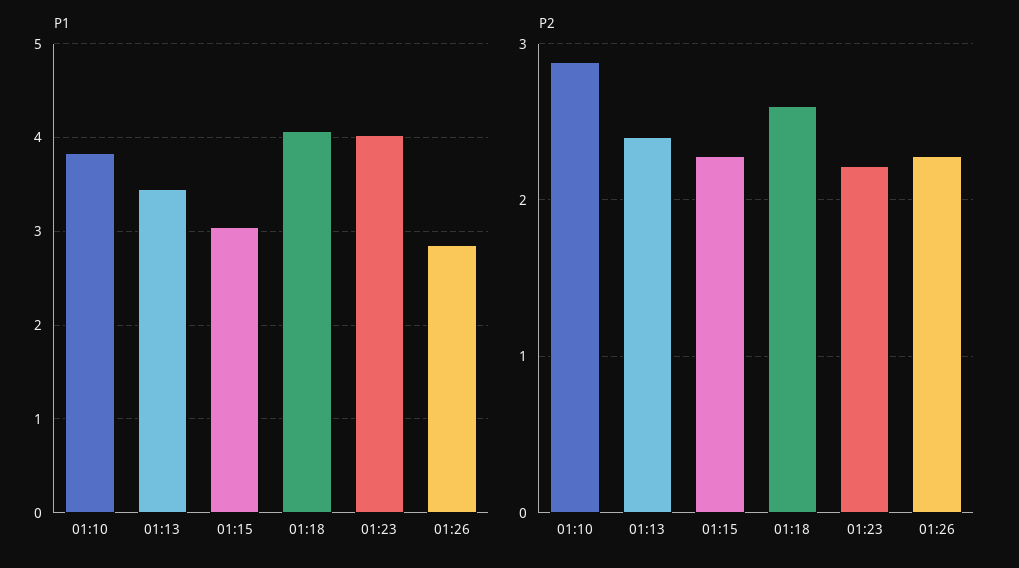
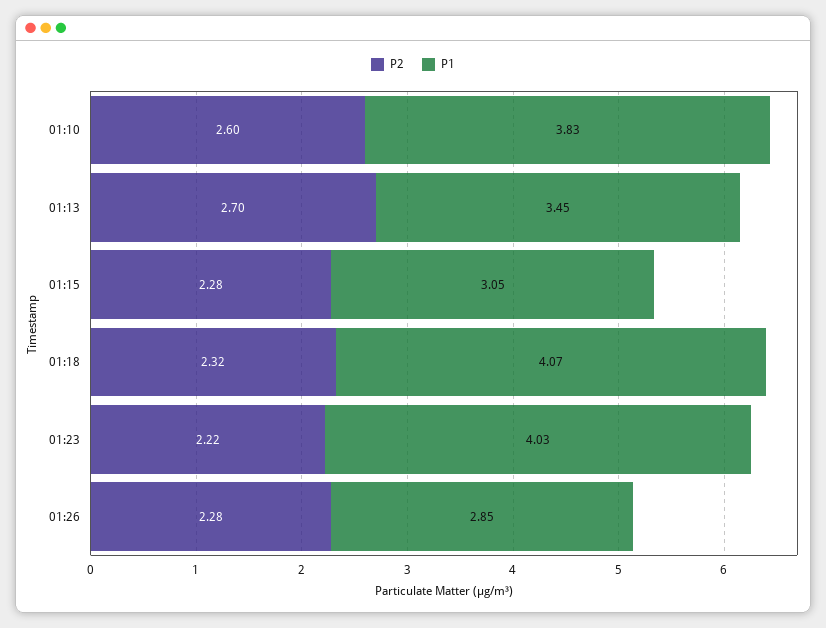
  {
    "P1": {
      "01:10": 3.83,
      "01:13": 3.45,
      "01:15": 3.05,
      "01:18": 4.07,
      "01:23": 4.03,
      "01:26": 2.85
    },
    "P2": {
-     "01:10": 2.9,
+     "01:10": 2.6,
-     "01:13": 2.4,
+     "01:13": 2.7,
      "01:15": 2.28,
-     "01:18": 2.6,
+     "01:18": 2.32,
      "01:23": 2.22,
      "01:26": 2.28
    }
  }

